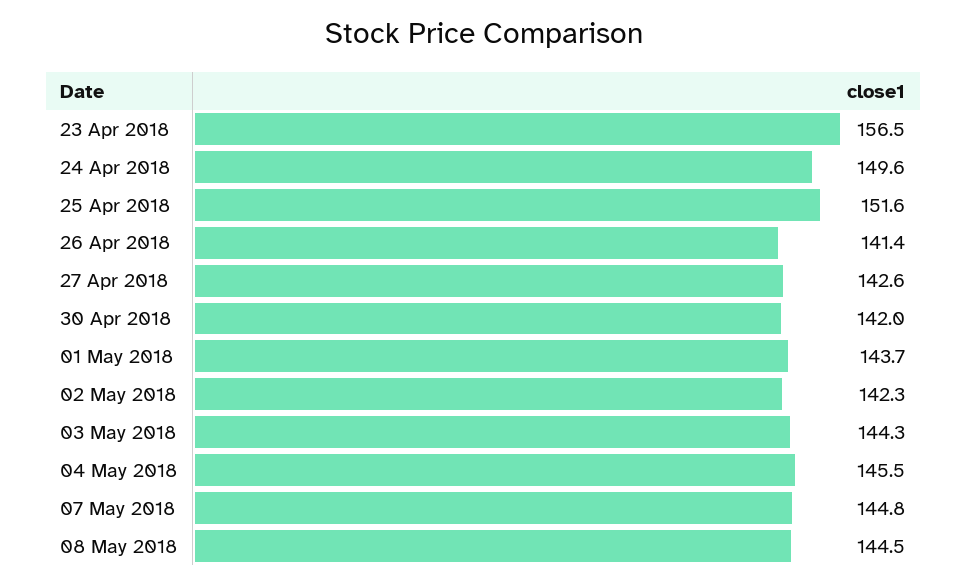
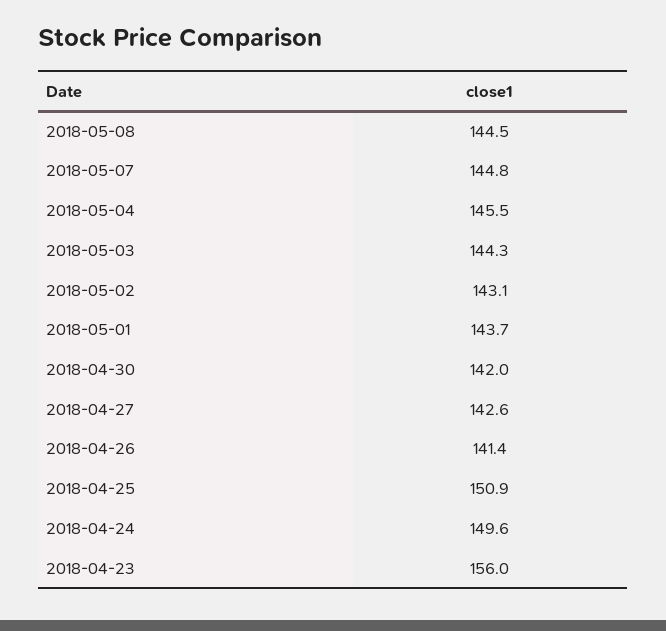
  {
-   "23 Apr 2018": 156.5,
+   "23 Apr 2018": 156,
    "24 Apr 2018": 149.6,
-   "25 Apr 2018": 151.6,
+   "25 Apr 2018": 150.9,
    "26 Apr 2018": 141.4,
    "27 Apr 2018": 142.6,
    "30 Apr 2018": 142,
    "01 May 2018": 143.7,
-   "02 May 2018": 142.3,
+   "02 May 2018": 143.1,
    "03 May 2018": 144.3,
    "04 May 2018": 145.5,
    "07 May 2018": 144.8,
    "08 May 2018": 144.5
  }

